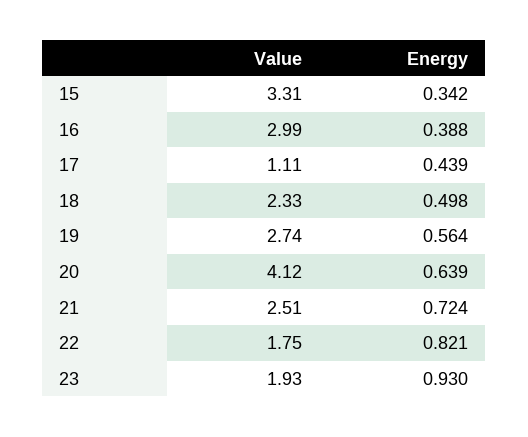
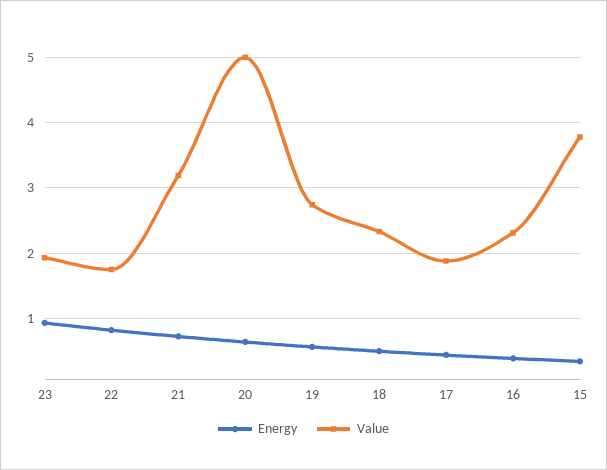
  {
    "Value": {
-     "15": 3.31,
+     "15": 3.8,
-     "16": 2.99,
+     "16": 2.3,
-     "17": 1.11,
+     "17": 1.9,
      "18": 2.33,
      "19": 2.74,
-     "20": 4.12,
+     "20": 5,
-     "21": 2.51,
+     "21": 3.2,
      "22": 1.75,
      "23": 1.93
    },
    "Energy": {
      "15": 0.342,
      "16": 0.388,
      "17": 0.439,
      "18": 0.498,
      "19": 0.564,
      "20": 0.639,
      "21": 0.724,
      "22": 0.821,
      "23": 0.93
    }
  }

